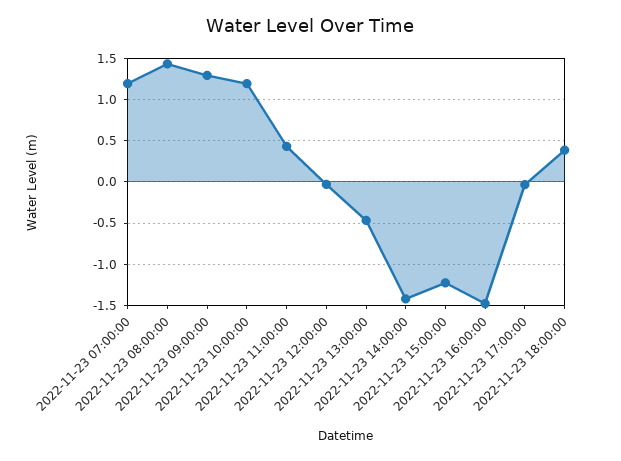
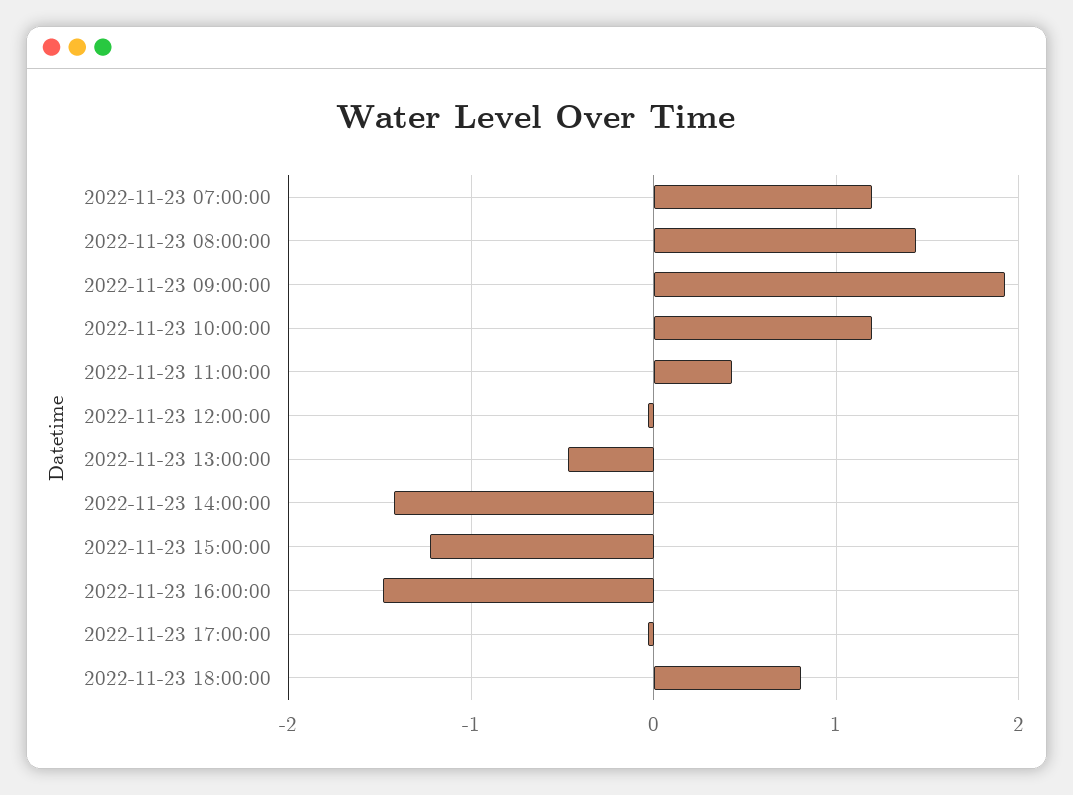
  {
    "2022-11-23 07:00:00": 1.2,
    "2022-11-23 08:00:00": 1.4,
-   "2022-11-23 09:00:00": 1.3,
+   "2022-11-23 09:00:00": 1.9,
    "2022-11-23 10:00:00": 1.2,
    "2022-11-23 11:00:00": 0.4,
    "2022-11-23 12:00:00": 0,
    "2022-11-23 13:00:00": -0.5,
    "2022-11-23 14:00:00": -1.4,
    "2022-11-23 15:00:00": -1.2,
    "2022-11-23 16:00:00": -1.5,
    "2022-11-23 17:00:00": 0,
-   "2022-11-23 18:00:00": 0.4
+   "2022-11-23 18:00:00": 0.8
  }

